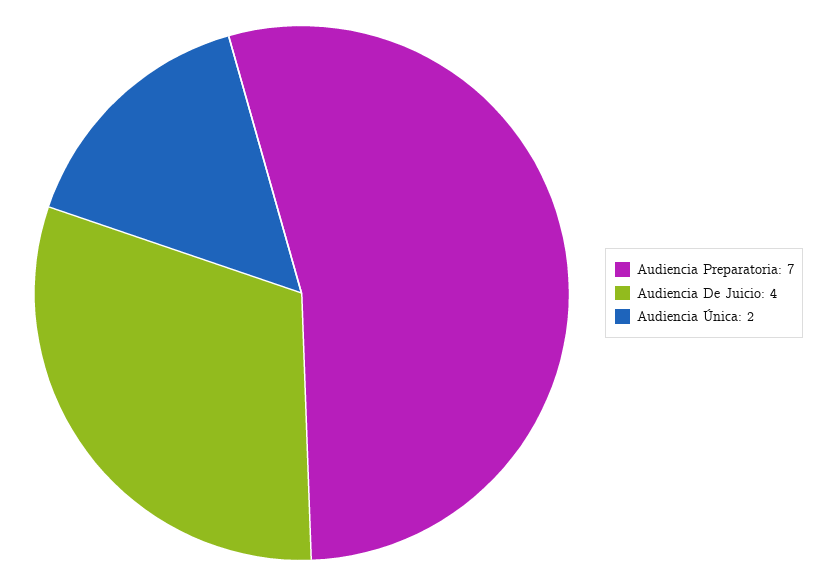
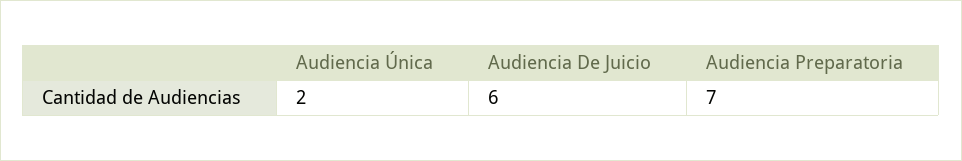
  {
    "Audiencia Preparatoria": 7,
-   "Audiencia De Juicio": 4,
+   "Audiencia De Juicio": 6,
    "Audiencia Única": 2
  }

